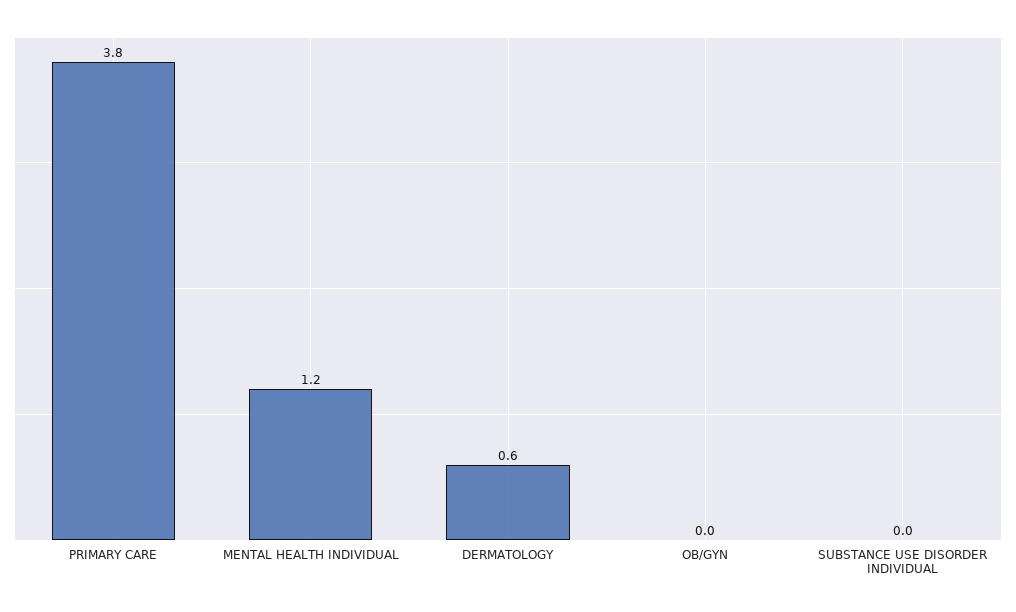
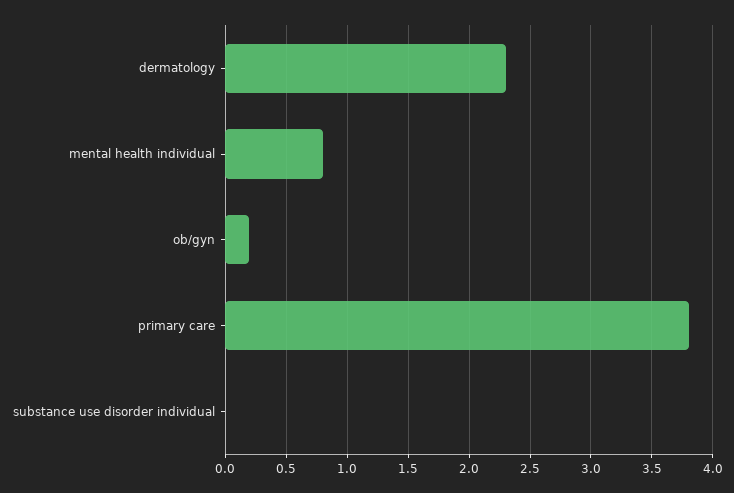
  {
    "PRIMARY CARE": 3.8,
-   "MENTAL HEALTH INDIVIDUAL": 1.2,
+   "MENTAL HEALTH INDIVIDUAL": 0.8,
-   "DERMATOLOGY": 0.6,
+   "DERMATOLOGY": 2.3,
-   "OB/GYN": 0,
+   "OB/GYN": 0.2,
    "SUBSTANCE USE DISORDER INDIVIDUAL": 0
  }

